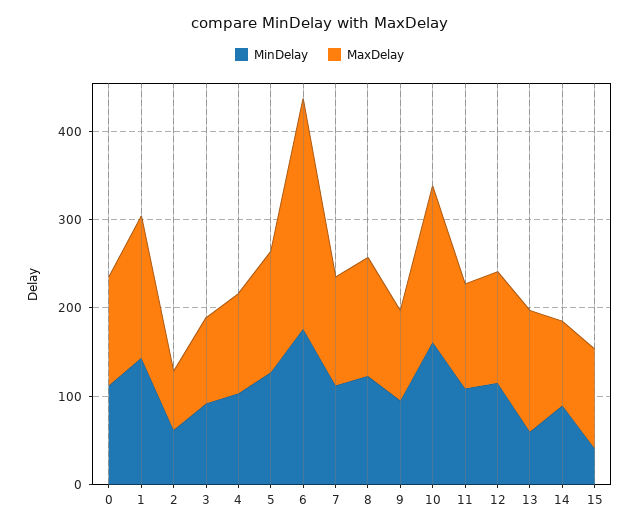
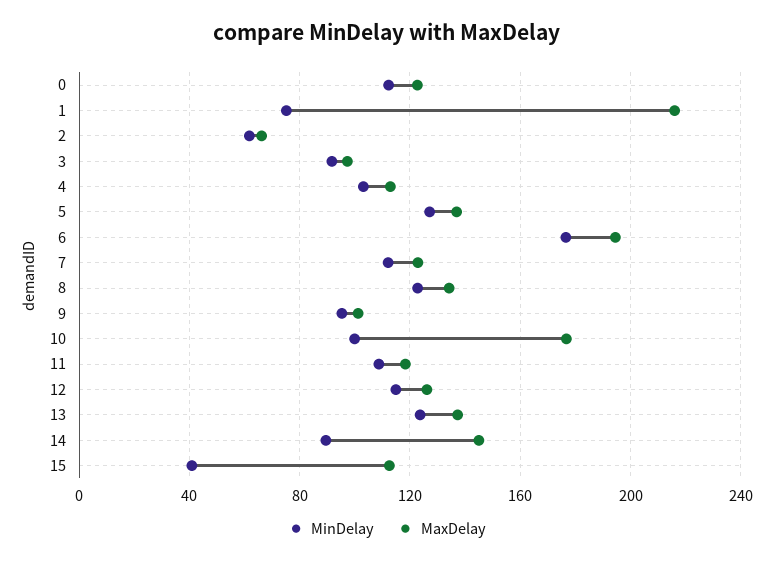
  {
    "MinDelay": {
      "0": 110,
-     "1": 140,
+     "1": 75,
      "2": 60,
      "3": 90,
      "4": 105,
      "5": 125,
      "6": 175,
      "7": 110,
      "8": 125,
      "9": 95,
-     "10": 160,
+     "10": 100,
      "11": 110,
      "12": 115,
-     "13": 60,
+     "13": 125,
      "14": 90,
      "15": 40
    },
    "MaxDelay": {
      "0": 125,
-     "1": 160,
+     "1": 215,
      "2": 65,
      "3": 95,
      "4": 115,
      "5": 135,
-     "6": 260,
+     "6": 195,
      "7": 125,
      "8": 135,
      "9": 100,
      "10": 175,
      "11": 120,
      "12": 125,
      "13": 135,
-     "14": 100,
+     "14": 145,
      "15": 115
    }
  }

